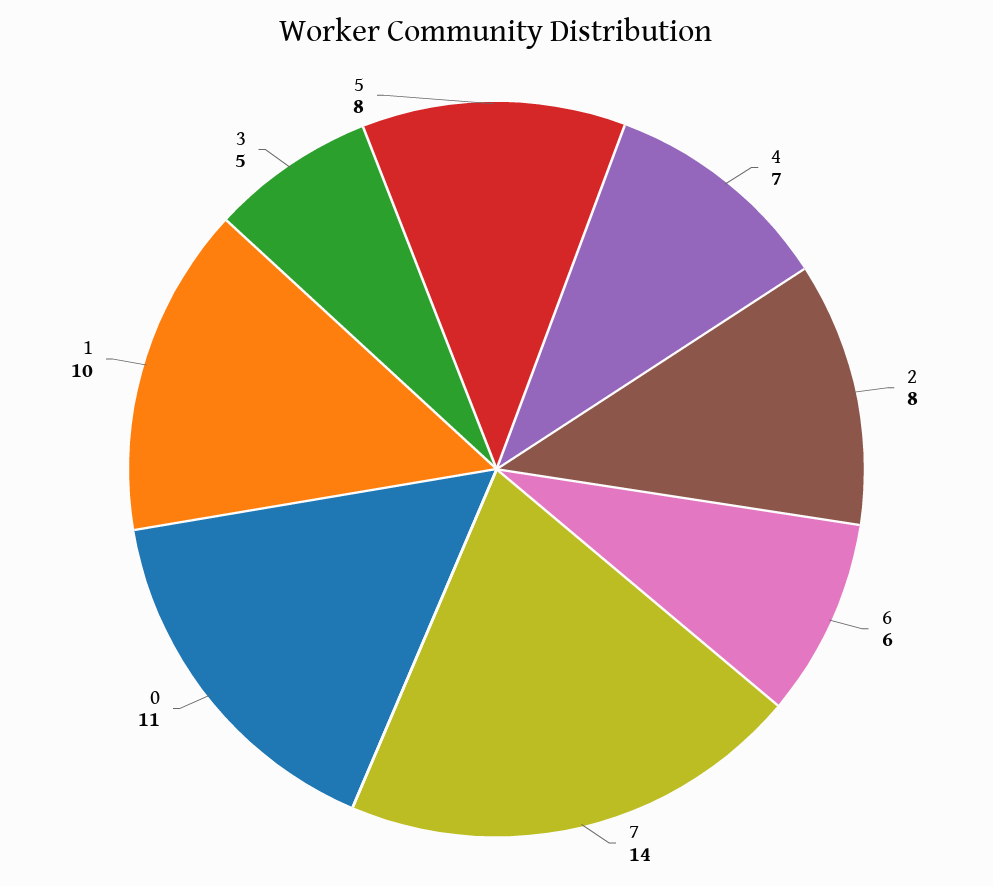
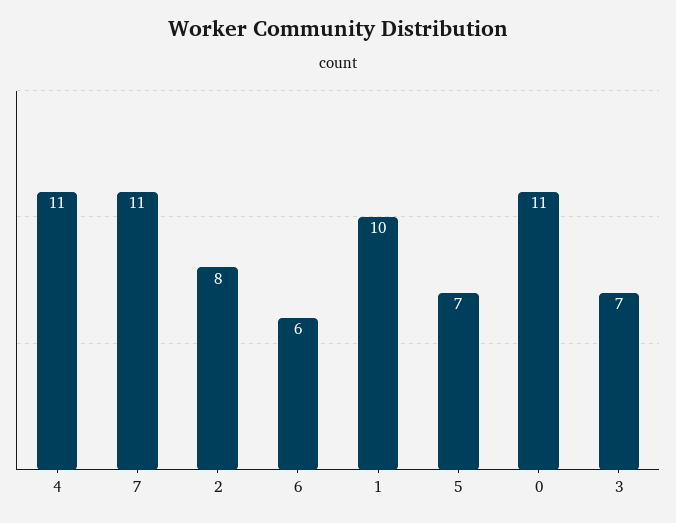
  {
-   "4": 7,
+   "4": 11,
    "2": 8,
    "6": 6,
-   "7": 14,
+   "7": 11,
    "0": 11,
    "1": 10,
-   "3": 5,
+   "3": 7,
-   "5": 8
+   "5": 7
  }

